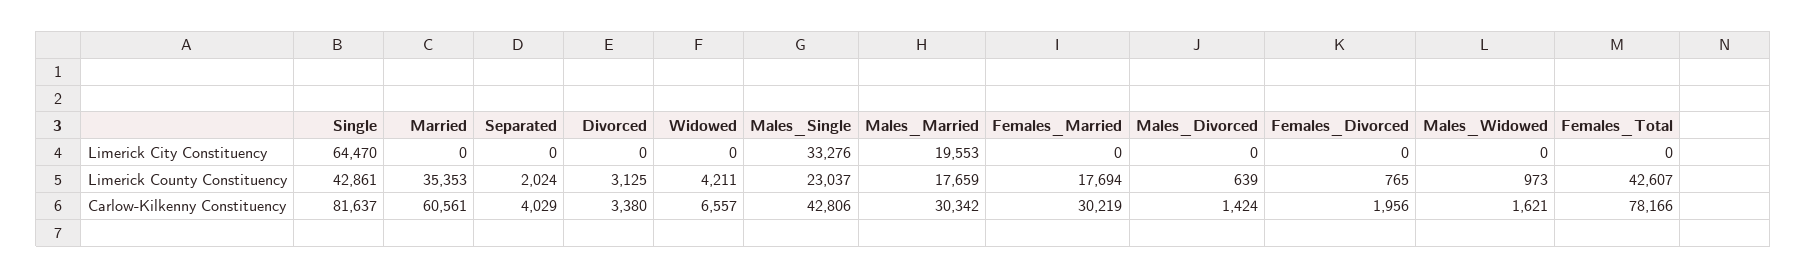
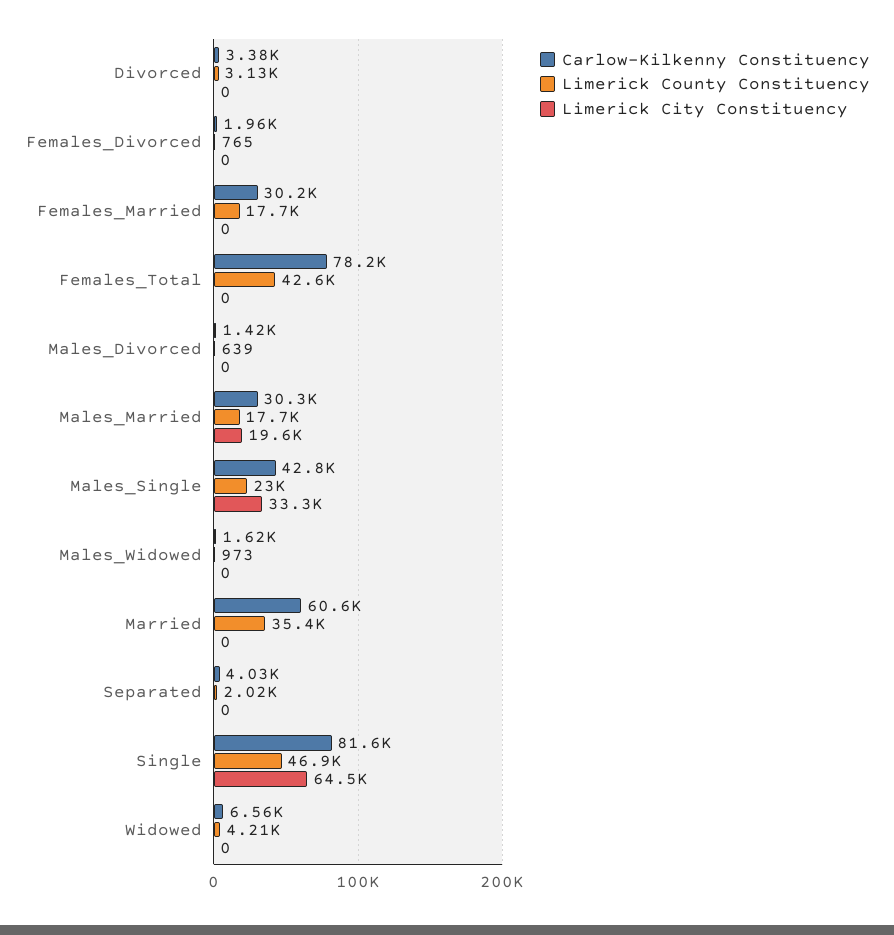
  {
    "Limerick City Constituency": {
      "Single": 64470,
      "Married": 0,
      "Separated": 0,
      "Divorced": 0,
      "Widowed": 0,
      "Males_Single": 33276,
      "Males_Married": 19553,
      "Females_Married": 0,
      "Males_Divorced": 0,
      "Females_Divorced": 0,
      "Males_Widowed": 0,
      "Females_Total": 0
    },
    "Limerick County Constituency": {
-     "Single": 42861,
+     "Single": 46900,
      "Married": 35353,
      "Separated": 2024,
      "Divorced": 3125,
      "Widowed": 4211,
      "Males_Single": 23037,
      "Males_Married": 17659,
      "Females_Married": 17694,
      "Males_Divorced": 639,
      "Females_Divorced": 765,
      "Males_Widowed": 973,
      "Females_Total": 42607
    },
    "Carlow-Kilkenny Constituency": {
      "Single": 81637,
      "Married": 60561,
      "Separated": 4029,
      "Divorced": 3380,
      "Widowed": 6557,
      "Males_Single": 42806,
      "Males_Married": 30342,
      "Females_Married": 30219,
      "Males_Divorced": 1424,
      "Females_Divorced": 1956,
      "Males_Widowed": 1621,
      "Females_Total": 78166
    }
  }

